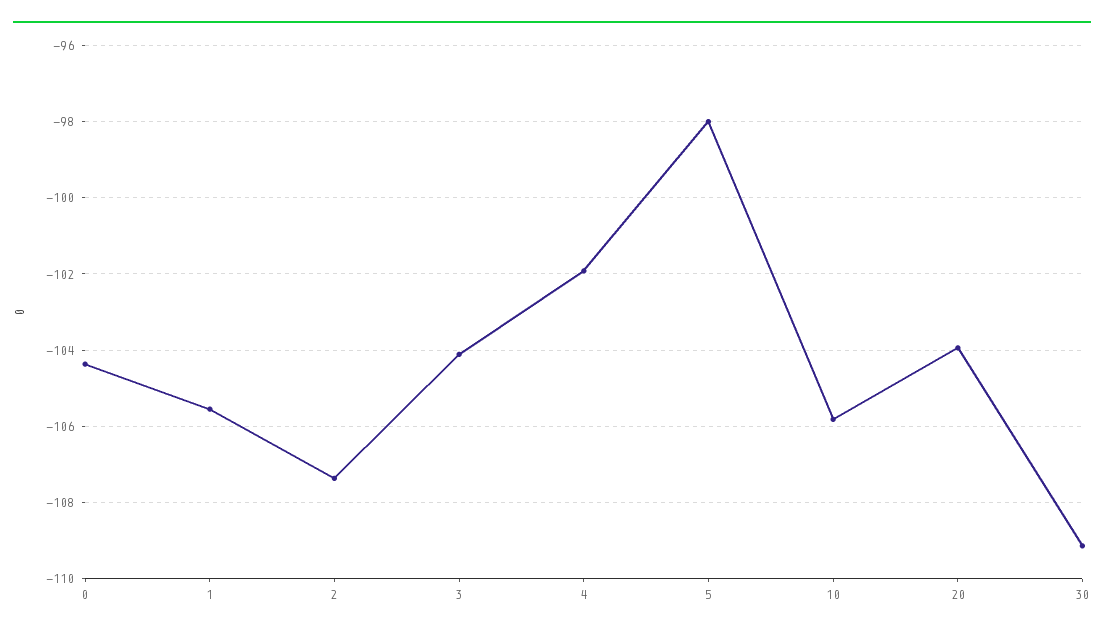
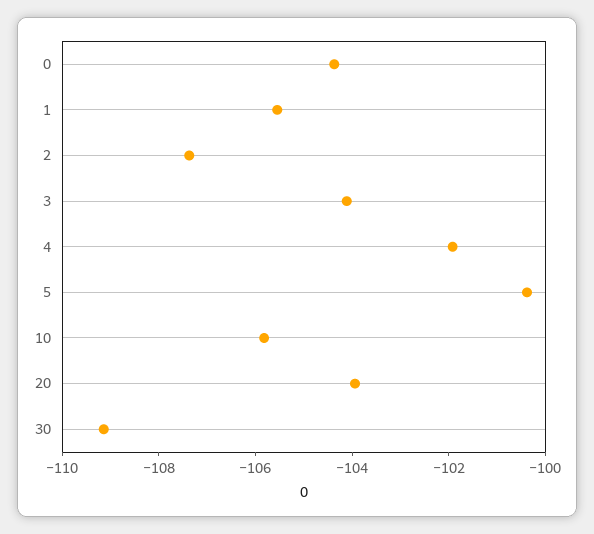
  {
    "0": -104.4,
    "1": -105.6,
    "2": -107.4,
    "3": -104.2,
    "4": -102,
-   "5": -98,
+   "5": -100.5,
    "10": -105.8,
    "20": -104,
    "30": -109.2
  }

